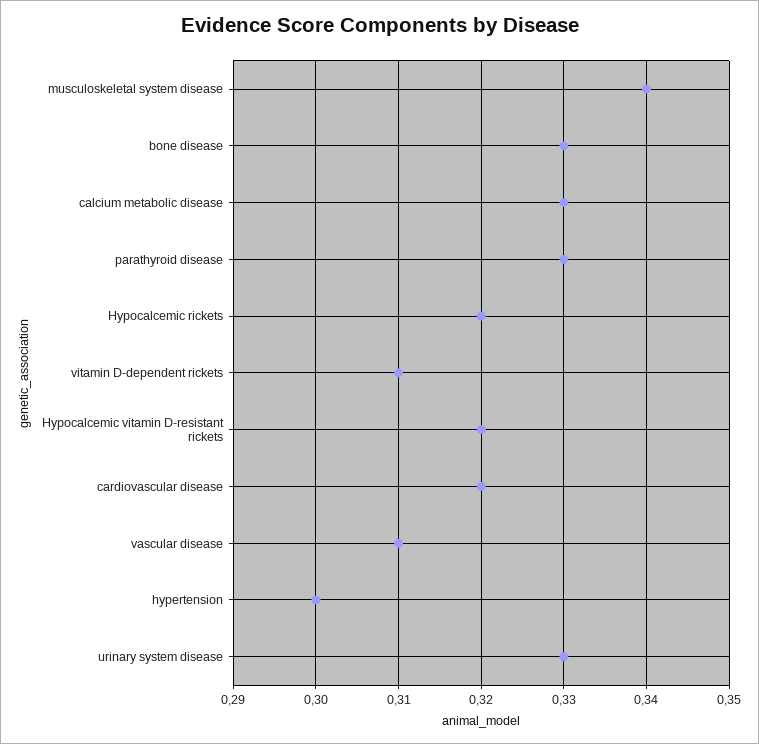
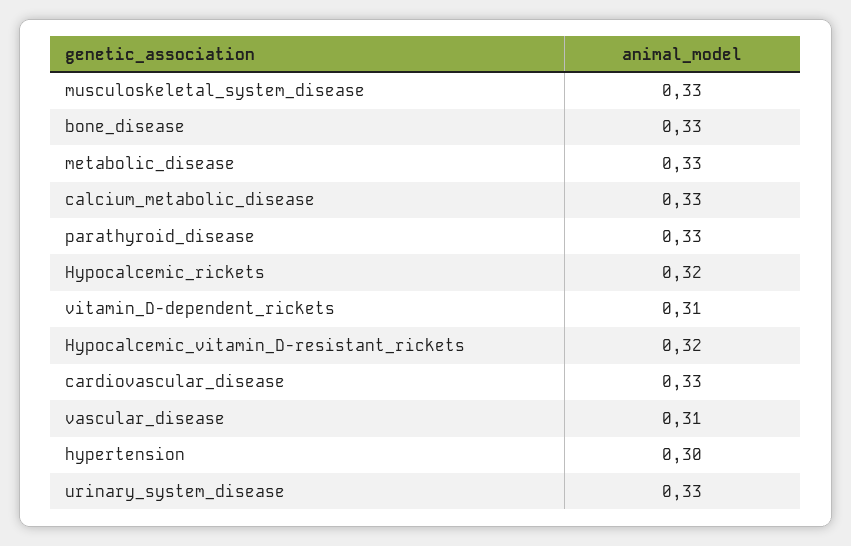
  {
-   "musculoskeletal system disease": 0.34,
+   "musculoskeletal system disease": 0.33,
    "bone disease": 0.33,
    "calcium metabolic disease": 0.33,
    "parathyroid disease": 0.33,
    "Hypocalcemic rickets": 0.32,
    "vitamin D-dependent rickets": 0.31,
    "Hypocalcemic vitamin D-resistant rickets": 0.32,
-   "cardiovascular disease": 0.32,
+   "cardiovascular disease": 0.33,
    "vascular disease": 0.31,
    "hypertension": 0.3,
-   "urinary system disease": 0.33
+   "urinary system disease": 0.33,
+   "metabolic_disease": 0.33
  }

